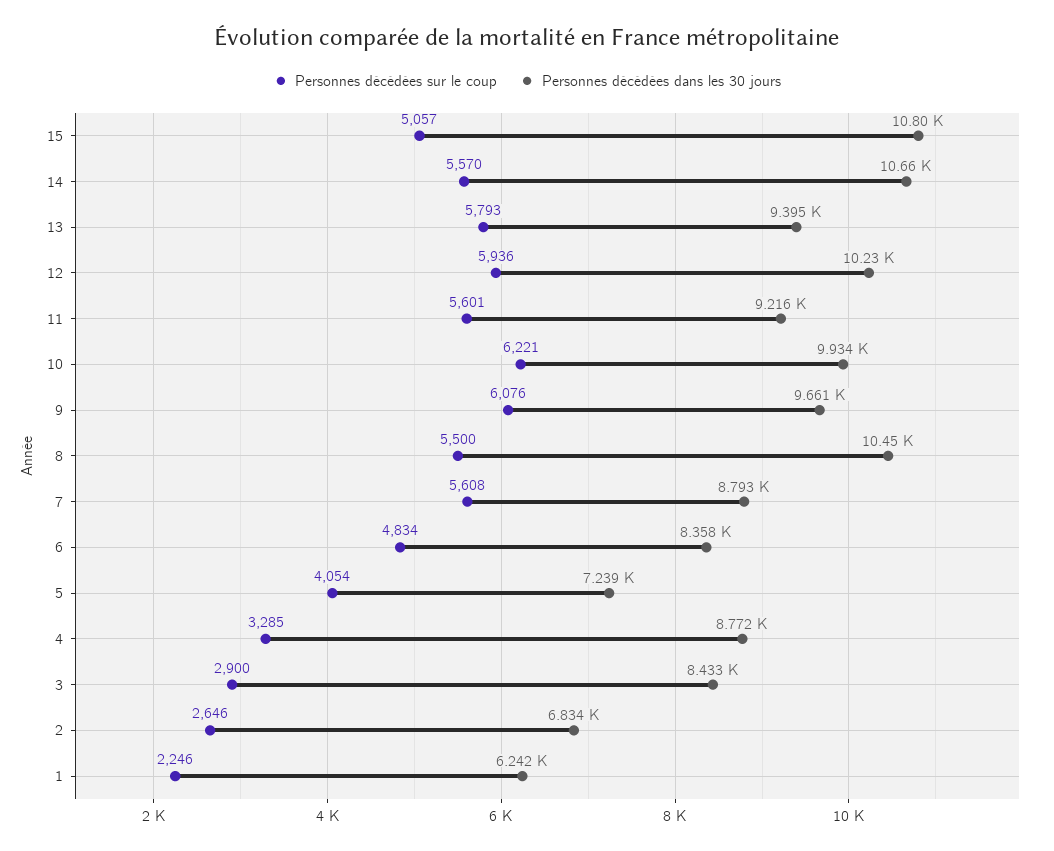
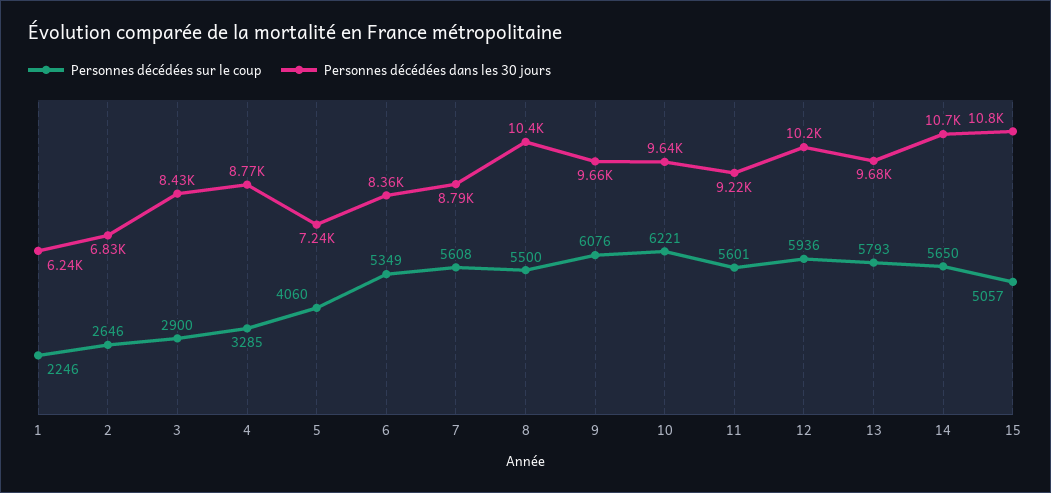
  {
    "Personnes décédées sur le coup": {
      "15": 5057,
-     "14": 5570,
+     "14": 5650,
      "13": 5793,
      "12": 5936,
      "11": 5601,
      "10": 6221,
      "9": 6076,
      "8": 5500,
      "7": 5608,
-     "6": 4834,
+     "6": 5349,
-     "5": 4054,
+     "5": 4060,
      "4": 3285,
      "3": 2900,
      "2": 2646,
      "1": 2246
    },
    "Personnes décédées dans les 30 jours": {
      "15": 10800,
      "14": 10660,
-     "13": 9395,
+     "13": 9680,
      "12": 10230,
      "11": 9216,
-     "10": 9934,
+     "10": 9640,
      "9": 9661,
      "8": 10450,
      "7": 8793,
      "6": 8358,
      "5": 7239,
      "4": 8772,
      "3": 8433,
      "2": 6834,
      "1": 6242
    }
  }

